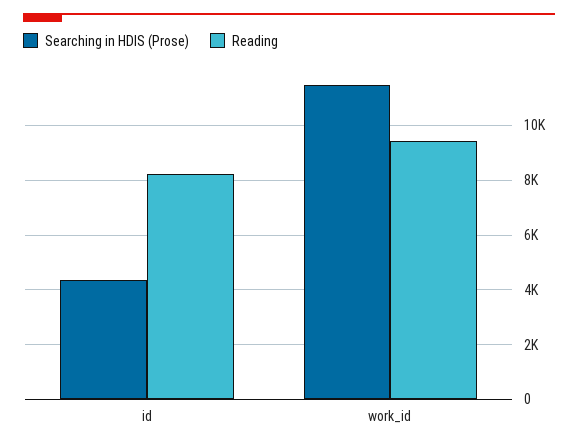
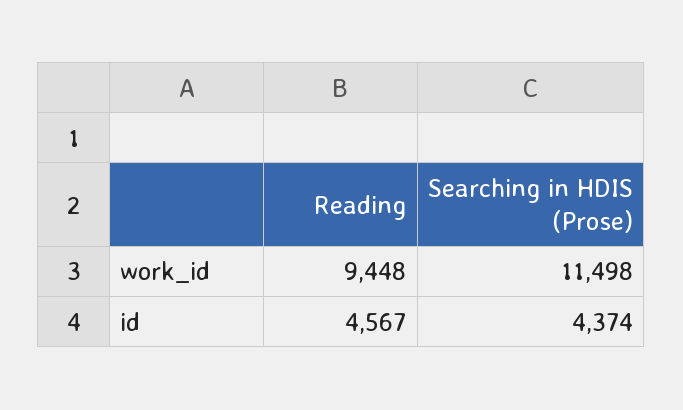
  {
    "Searching in HDIS (Prose)": {
      "id": 4374,
      "work_id": 11498
    },
    "Reading": {
-     "id": 8250,
+     "id": 4567,
      "work_id": 9448
    }
  }

